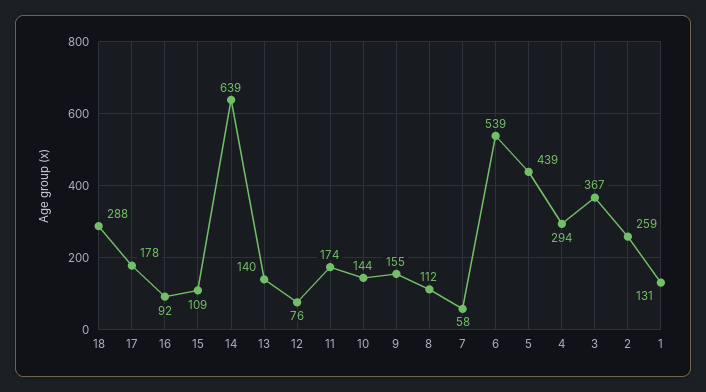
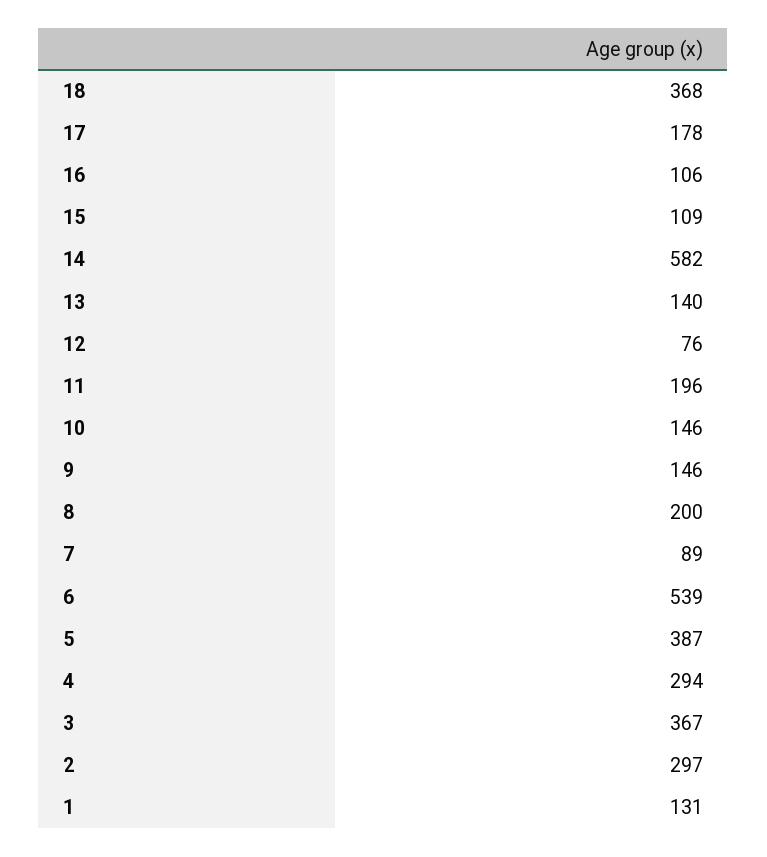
  {
-   "18": 288,
+   "18": 368,
    "17": 178,
-   "16": 92,
+   "16": 106,
    "15": 109,
-   "14": 639,
+   "14": 582,
    "13": 140,
    "12": 76,
-   "11": 174,
+   "11": 196,
-   "10": 144,
+   "10": 146,
-   "9": 155,
+   "9": 146,
-   "8": 112,
+   "8": 200,
-   "7": 58,
+   "7": 89,
    "6": 539,
-   "5": 439,
+   "5": 387,
    "4": 294,
    "3": 367,
-   "2": 259,
+   "2": 297,
    "1": 131
  }

